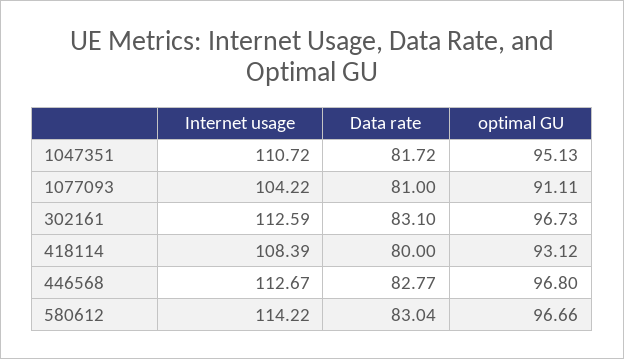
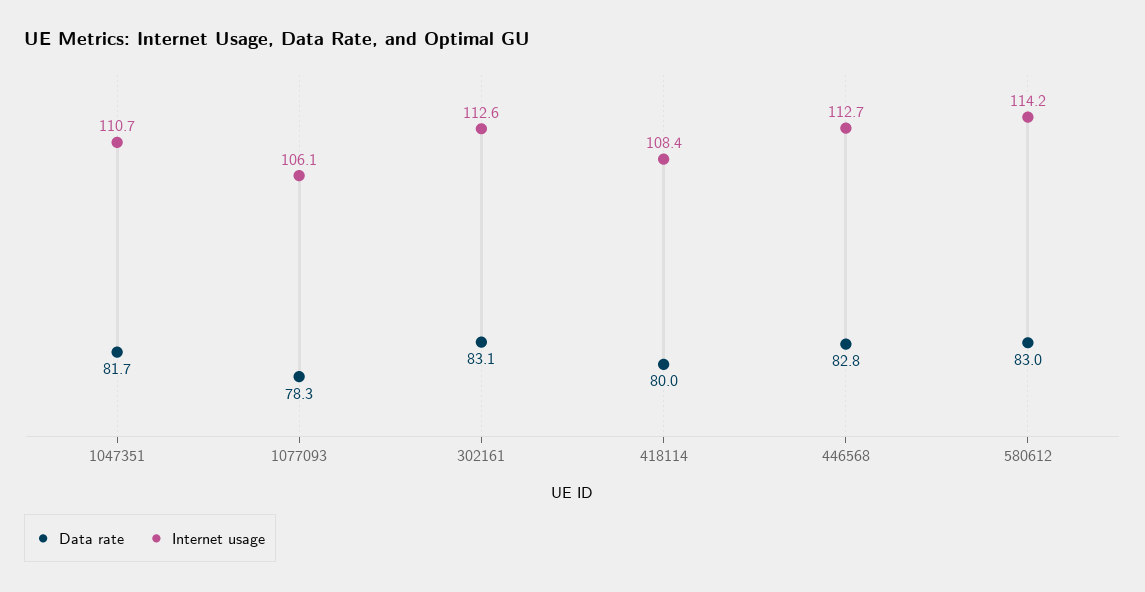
  {
    "Internet usage": {
      "1047351": 110.72,
-     "1077093": 104.22,
+     "1077093": 106.1,
      "302161": 112.59,
      "418114": 108.39,
      "446568": 112.67,
      "580612": 114.22
    },
    "Data rate": {
      "1047351": 81.72,
-     "1077093": 81,
+     "1077093": 78.3,
      "302161": 83.1,
      "418114": 80,
      "446568": 82.77,
      "580612": 83.04
-   },
+   }
-   "optimal GU": {
-     "1047351": 95.13,
-     "1077093": 91.11,
-     "302161": 96.73,
-     "418114": 93.12,
-     "446568": 96.8,
-     "580612": 96.66
-   }
  }

